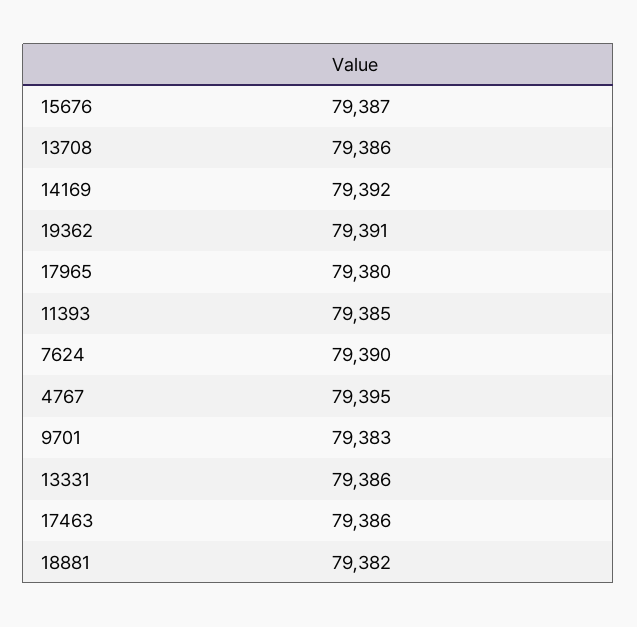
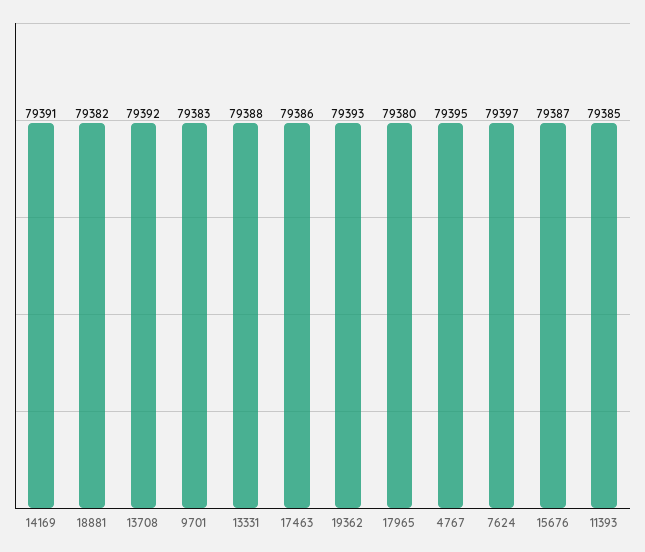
  {
    "15676": 79387,
-   "13708": 79386,
+   "13708": 79392,
-   "14169": 79392,
+   "14169": 79391,
-   "19362": 79391,
+   "19362": 79393,
    "17965": 79380,
    "11393": 79385,
-   "7624": 79390,
+   "7624": 79397,
    "4767": 79395,
    "9701": 79383,
-   "13331": 79386,
+   "13331": 79388,
    "17463": 79386,
    "18881": 79382
  }

